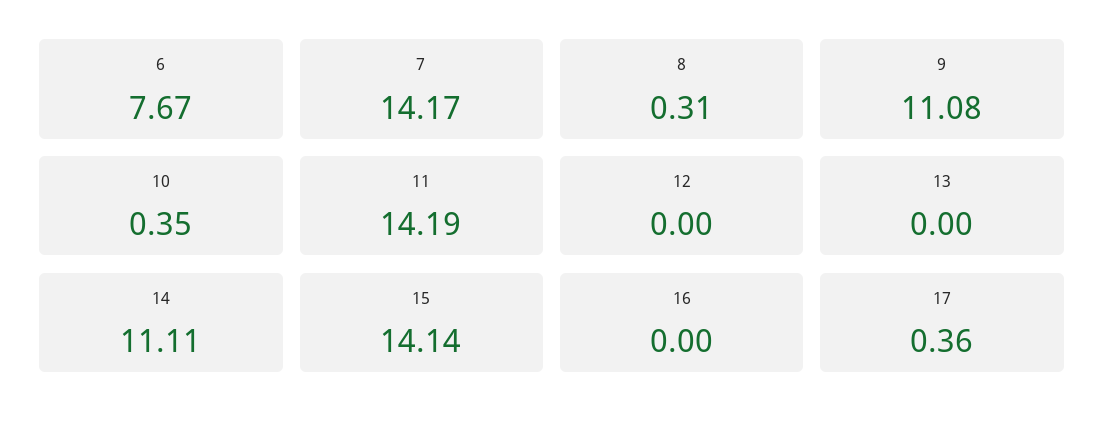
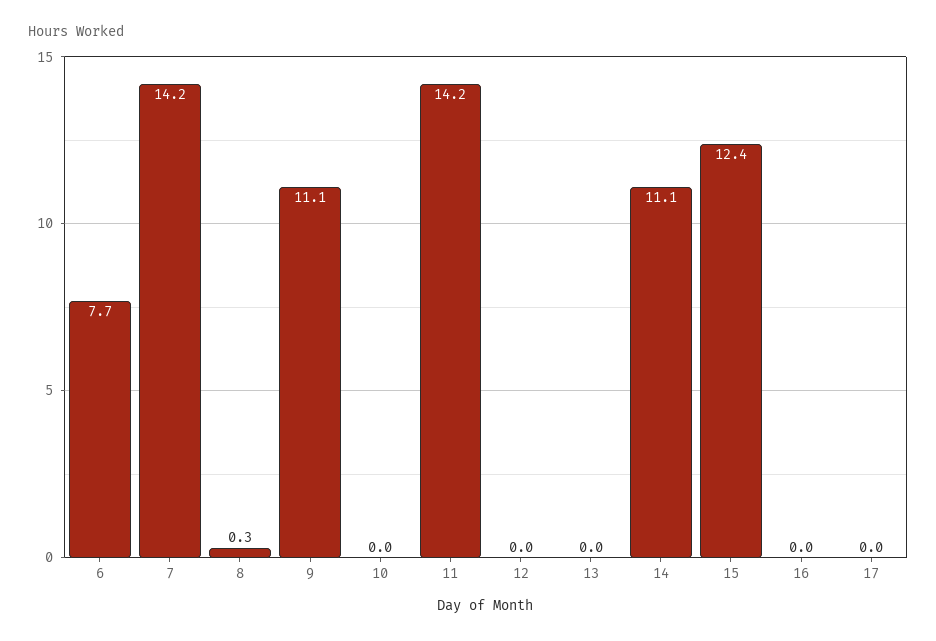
  {
    "6": 7.67,
    "7": 14.17,
    "8": 0.31,
    "9": 11.08,
-   "10": 0.35,
+   "10": 0,
    "11": 14.19,
    "12": 0,
    "13": 0,
    "14": 11.11,
-   "15": 14.14,
+   "15": 12.4,
    "16": 0,
-   "17": 0.36
+   "17": 0
  }

